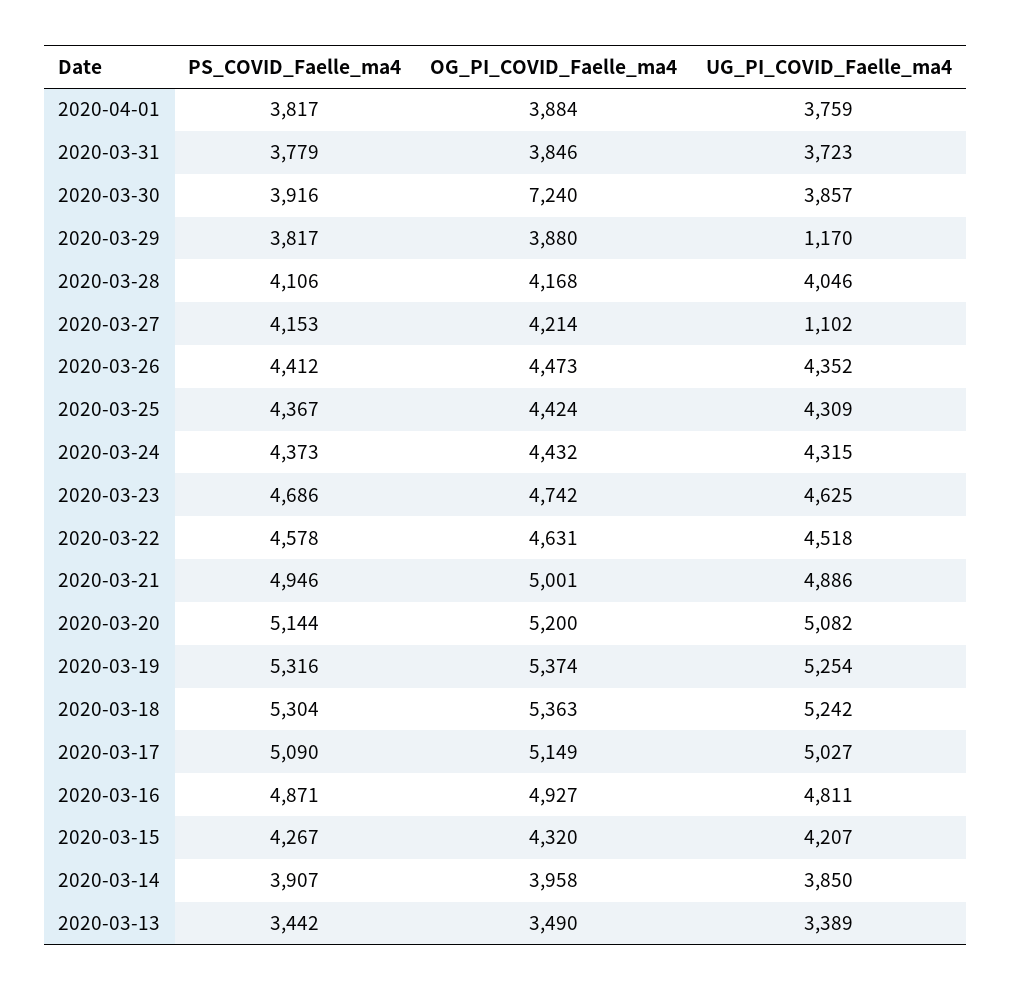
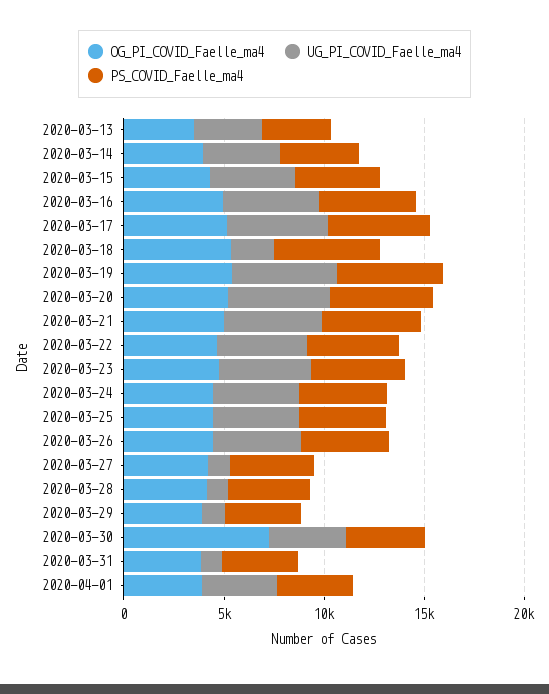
  {
    "PS_COVID_Faelle_ma4": {
      "2020-04-01": 3817,
      "2020-03-31": 3779,
      "2020-03-30": 3916,
      "2020-03-29": 3817,
      "2020-03-28": 4106,
      "2020-03-27": 4153,
      "2020-03-26": 4412,
      "2020-03-25": 4367,
      "2020-03-24": 4373,
      "2020-03-23": 4686,
      "2020-03-22": 4578,
      "2020-03-21": 4946,
      "2020-03-20": 5144,
      "2020-03-19": 5316,
      "2020-03-18": 5304,
      "2020-03-17": 5090,
      "2020-03-16": 4871,
      "2020-03-15": 4267,
      "2020-03-14": 3907,
      "2020-03-13": 3442
    },
    "OG_PI_COVID_Faelle_ma4": {
      "2020-04-01": 3884,
      "2020-03-31": 3846,
      "2020-03-30": 7240,
      "2020-03-29": 3880,
      "2020-03-28": 4168,
      "2020-03-27": 4214,
      "2020-03-26": 4473,
      "2020-03-25": 4424,
      "2020-03-24": 4432,
      "2020-03-23": 4742,
      "2020-03-22": 4631,
      "2020-03-21": 5001,
      "2020-03-20": 5200,
      "2020-03-19": 5374,
      "2020-03-18": 5363,
      "2020-03-17": 5149,
      "2020-03-16": 4927,
      "2020-03-15": 4320,
      "2020-03-14": 3958,
      "2020-03-13": 3490
    },
    "UG_PI_COVID_Faelle_ma4": {
      "2020-04-01": 3759,
-     "2020-03-31": 3723,
+     "2020-03-31": 1000,
      "2020-03-30": 3857,
      "2020-03-29": 1170,
-     "2020-03-28": 4046,
+     "2020-03-28": 1000,
      "2020-03-27": 1102,
      "2020-03-26": 4352,
      "2020-03-25": 4309,
      "2020-03-24": 4315,
      "2020-03-23": 4625,
      "2020-03-22": 4518,
      "2020-03-21": 4886,
      "2020-03-20": 5082,
      "2020-03-19": 5254,
-     "2020-03-18": 5242,
+     "2020-03-18": 2000,
      "2020-03-17": 5027,
      "2020-03-16": 4811,
      "2020-03-15": 4207,
      "2020-03-14": 3850,
      "2020-03-13": 3389
    }
  }

